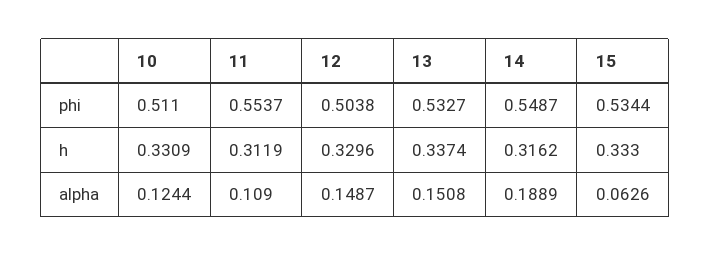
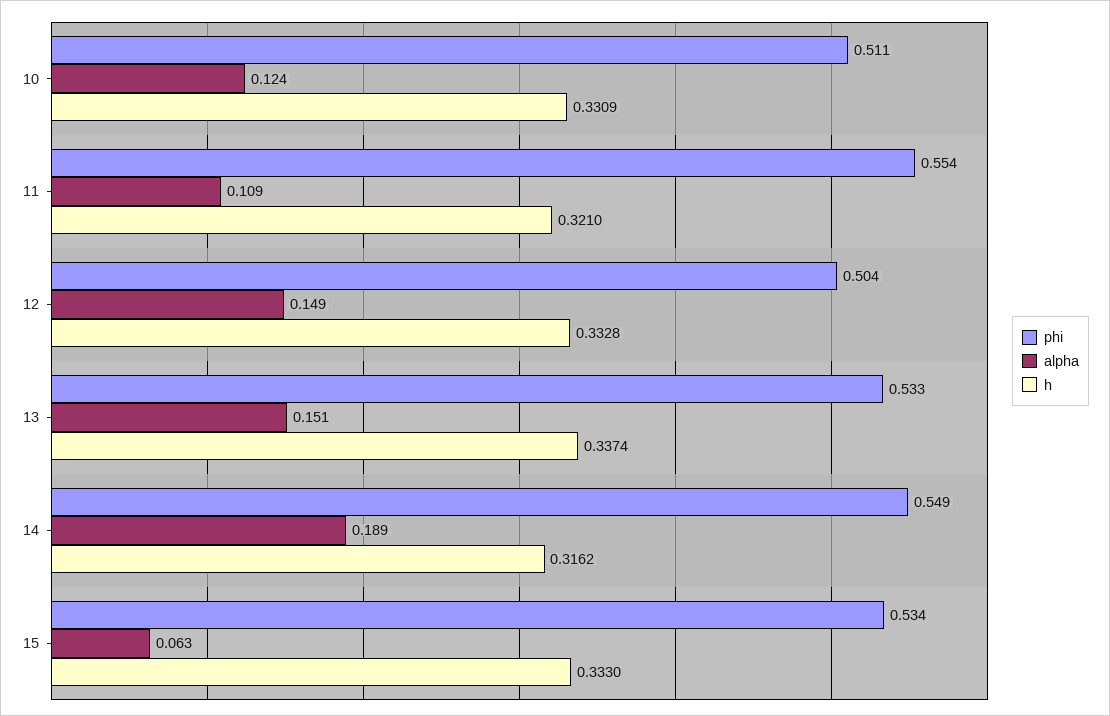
  {
    "phi": {
      "10": 0.511,
      "11": 0.5537,
      "12": 0.5038,
      "13": 0.5327,
      "14": 0.5487,
      "15": 0.5344
    },
    "h": {
      "10": 0.3309,
-     "11": 0.3119,
+     "11": 0.321,
-     "12": 0.3296,
+     "12": 0.3328,
      "13": 0.3374,
      "14": 0.3162,
      "15": 0.333
    },
    "alpha": {
      "10": 0.1244,
      "11": 0.109,
      "12": 0.1487,
      "13": 0.1508,
      "14": 0.1889,
      "15": 0.0626
    }
  }

